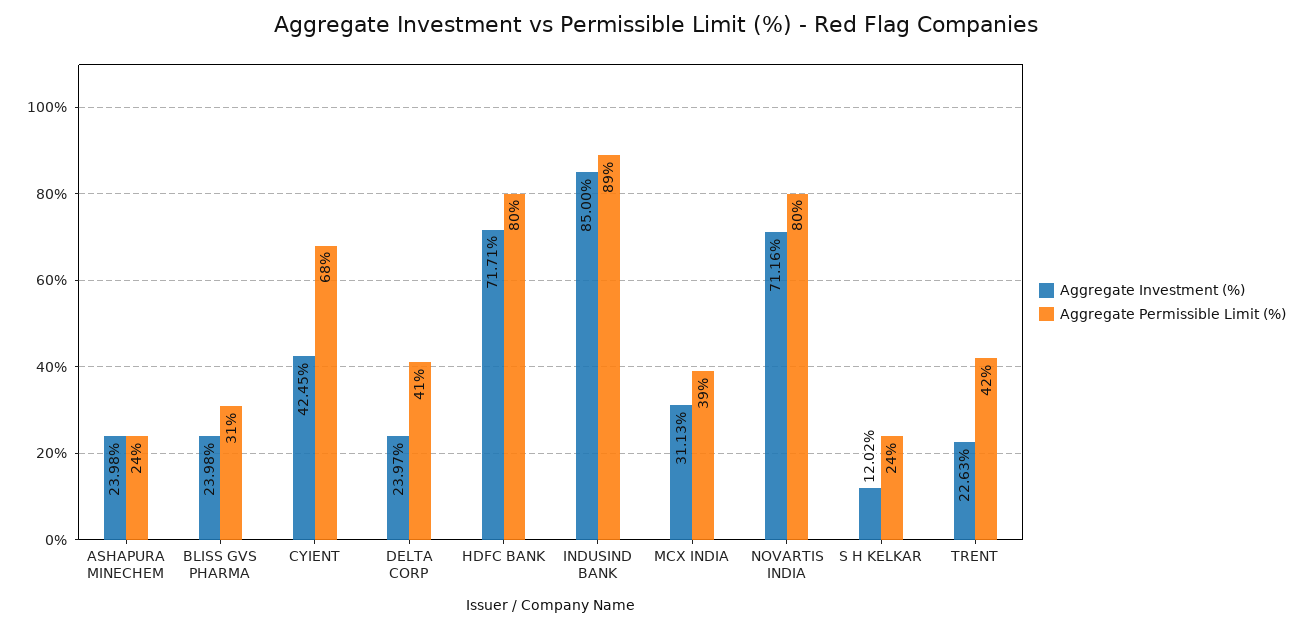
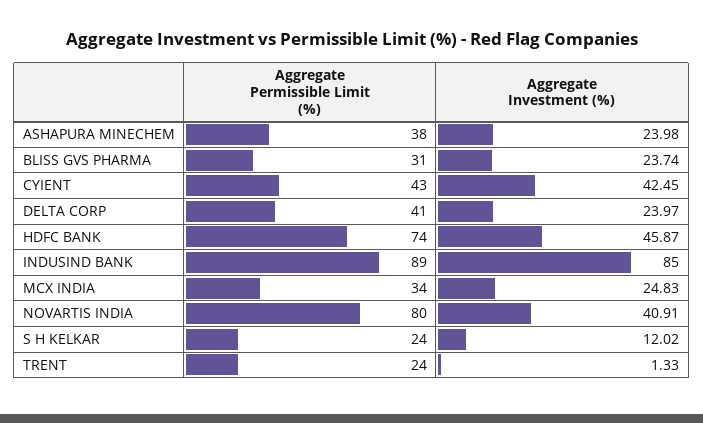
  {
    "Aggregate Investment (%)": {
      "ASHAPURA MINECHEM": 23.98,
-     "BLISS GVS PHARMA": 23.98,
+     "BLISS GVS PHARMA": 23.74,
      "CYIENT": 42.45,
      "DELTA CORP": 23.97,
-     "HDFC BANK": 71.71,
+     "HDFC BANK": 45.87,
      "INDUSIND BANK": 85,
-     "MCX INDIA": 31.13,
+     "MCX INDIA": 24.83,
-     "NOVARTIS INDIA": 71.16,
+     "NOVARTIS INDIA": 40.91,
      "S H KELKAR": 12.02,
-     "TRENT": 22.63
+     "TRENT": 1.33
    },
    "Aggregate Permissible Limit (%)": {
-     "ASHAPURA MINECHEM": 24,
+     "ASHAPURA MINECHEM": 38,
      "BLISS GVS PHARMA": 31,
-     "CYIENT": 68,
+     "CYIENT": 43,
      "DELTA CORP": 41,
-     "HDFC BANK": 80,
+     "HDFC BANK": 74,
      "INDUSIND BANK": 89,
-     "MCX INDIA": 39,
+     "MCX INDIA": 34,
      "NOVARTIS INDIA": 80,
      "S H KELKAR": 24,
-     "TRENT": 42
+     "TRENT": 24
    }
  }

